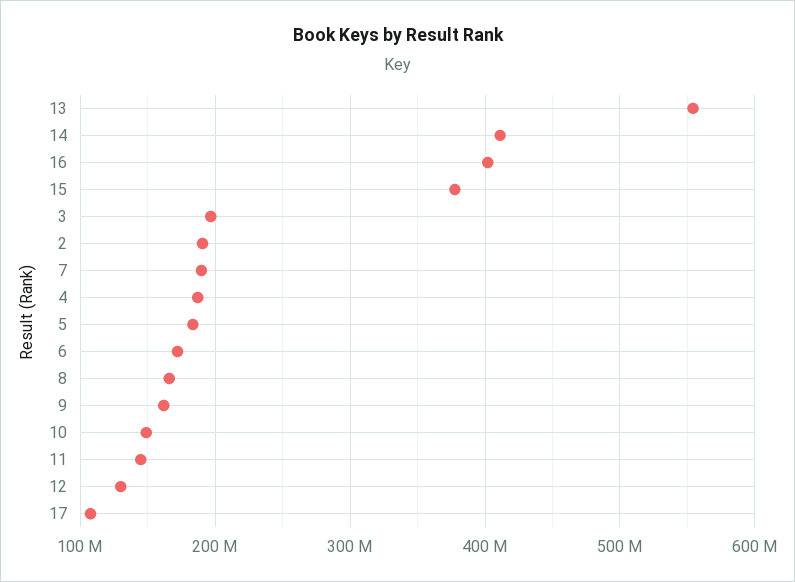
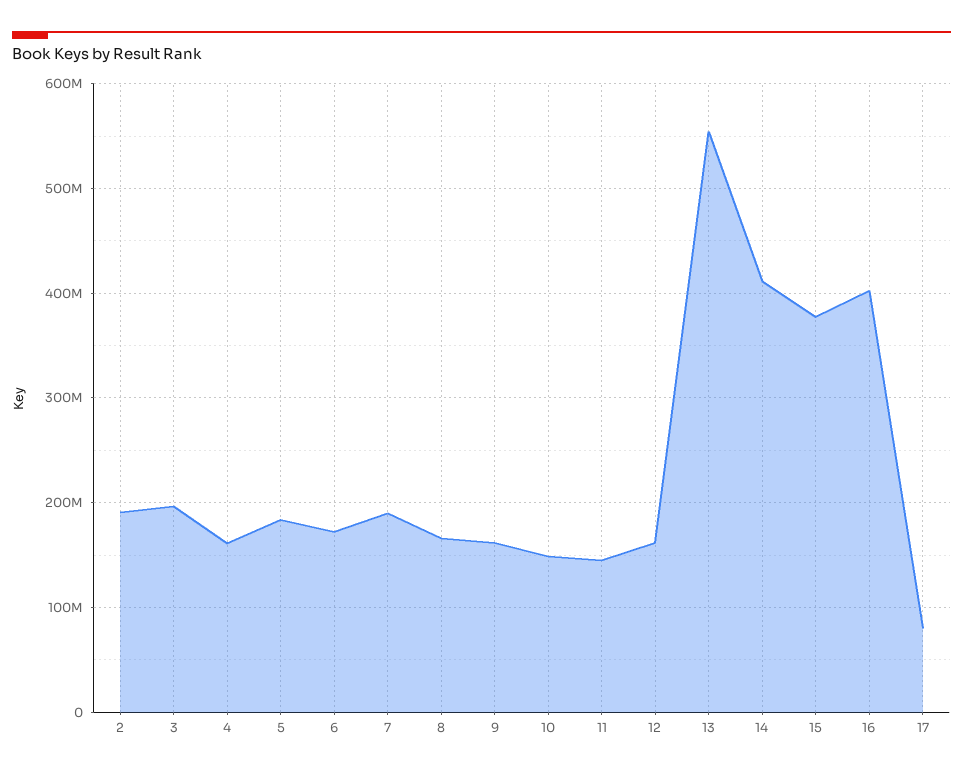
  {
    "13": 550000000,
    "14": 410000000,
    "16": 400000000,
    "15": 380000000,
    "3": 200000000,
    "2": 190000000,
    "7": 190000000,
-   "4": 190000000,
+   "4": 160000000,
    "5": 180000000,
    "6": 170000000,
    "8": 170000000,
    "9": 160000000,
    "10": 150000000,
    "11": 140000000,
-   "12": 130000000,
+   "12": 160000000,
-   "17": 110000000
+   "17": 80000000
  }

